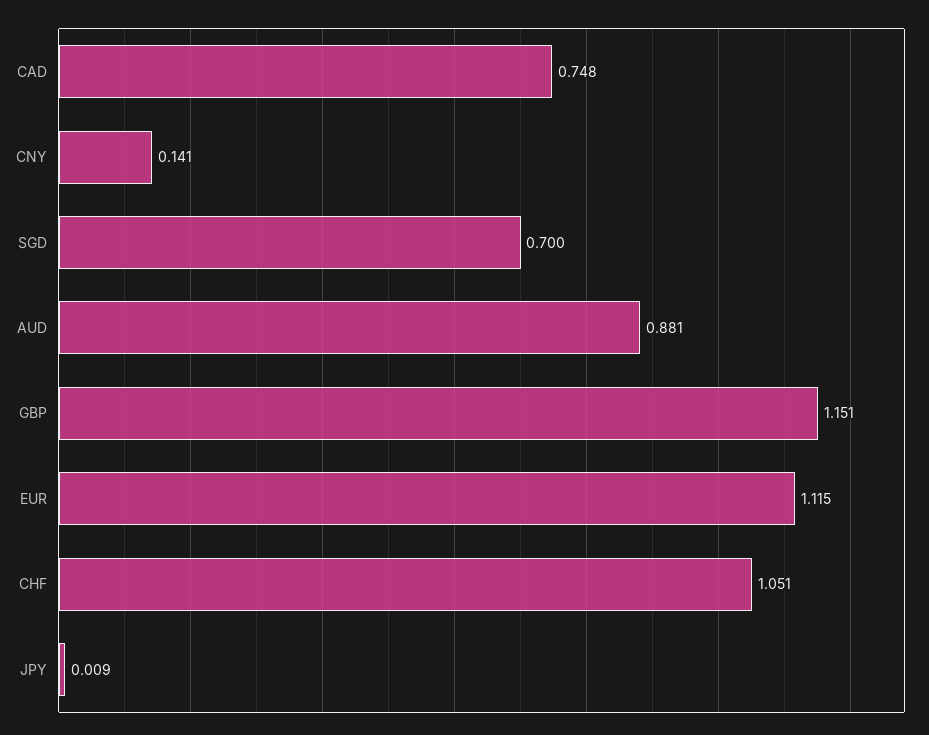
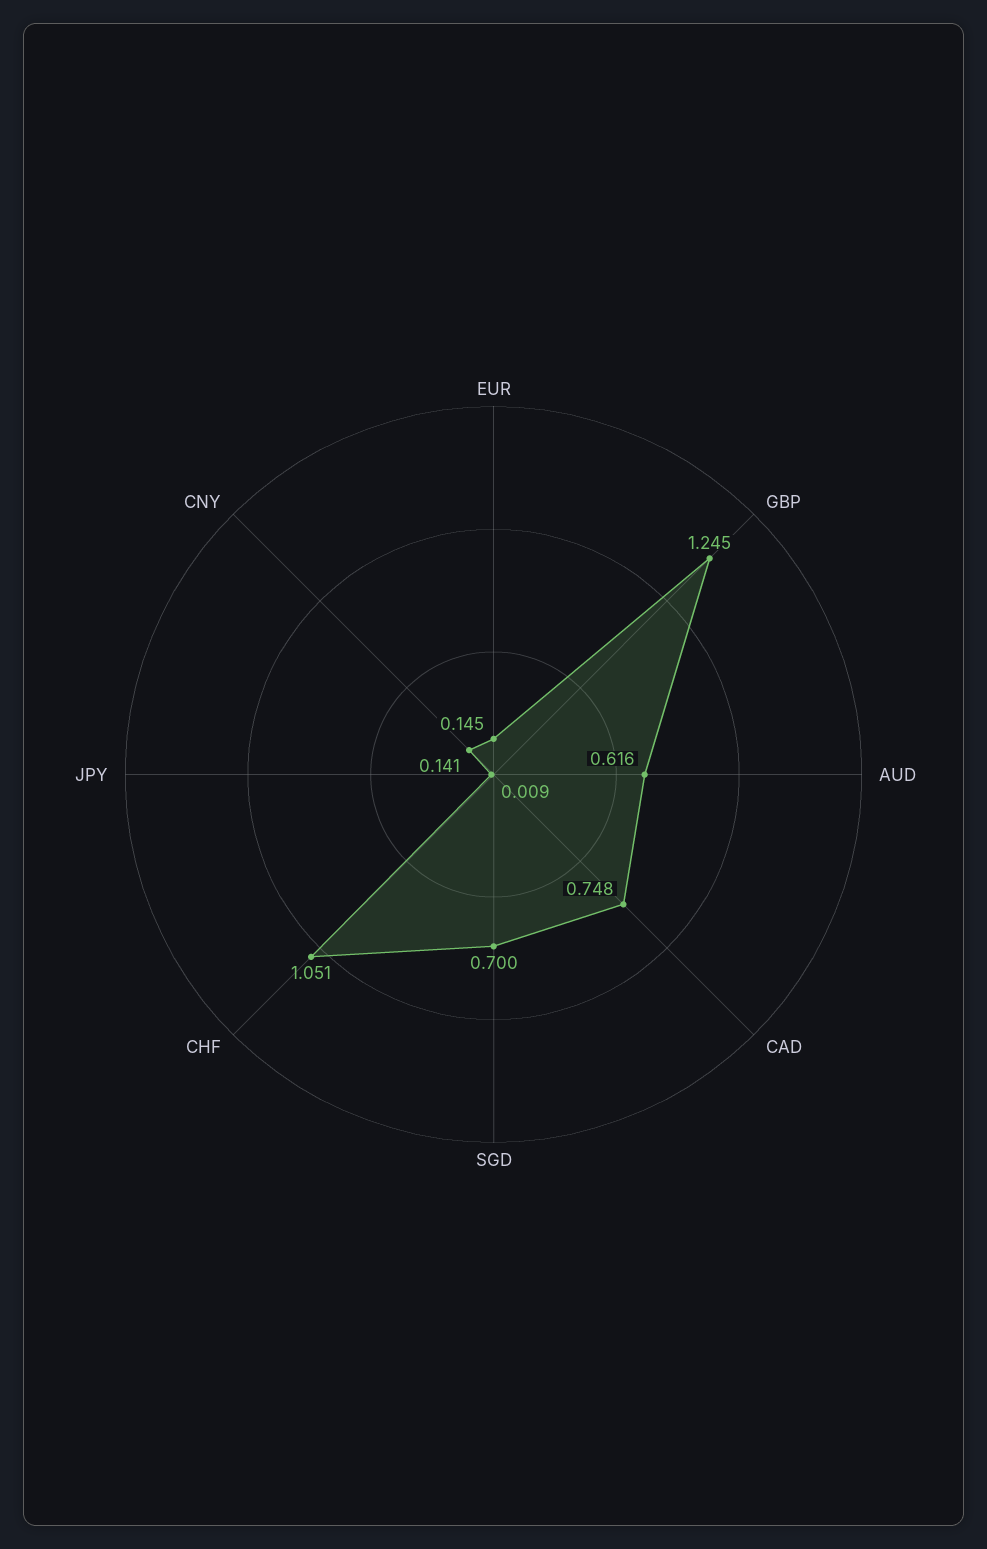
  {
    "CAD": 0.748,
    "CNY": 0.141,
    "SGD": 0.7,
-   "AUD": 0.881,
+   "AUD": 0.616,
-   "GBP": 1.151,
+   "GBP": 1.245,
-   "EUR": 1.115,
+   "EUR": 0.145,
    "CHF": 1.051,
    "JPY": 0.009
  }

